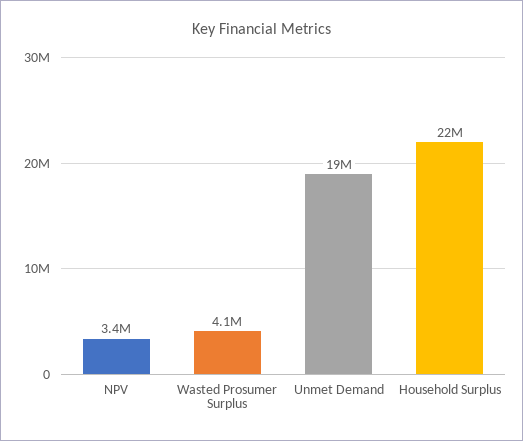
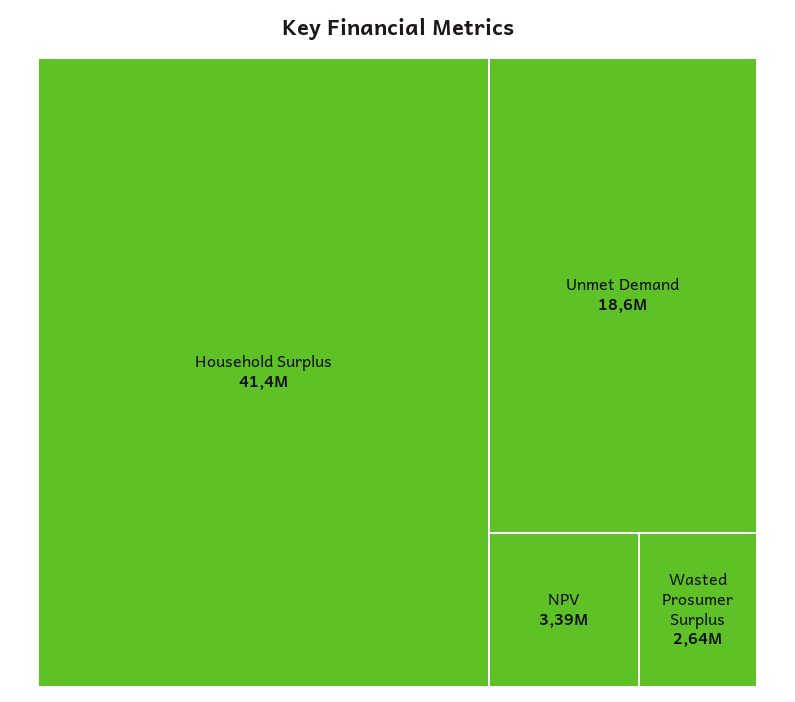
  {
    "NPV": 3390000,
-   "Wasted Prosumer Surplus": 4100000,
+   "Wasted Prosumer Surplus": 2640000,
    "Unmet Demand": 18600000,
-   "Household Surplus": 22000000
+   "Household Surplus": 41400000
  }

